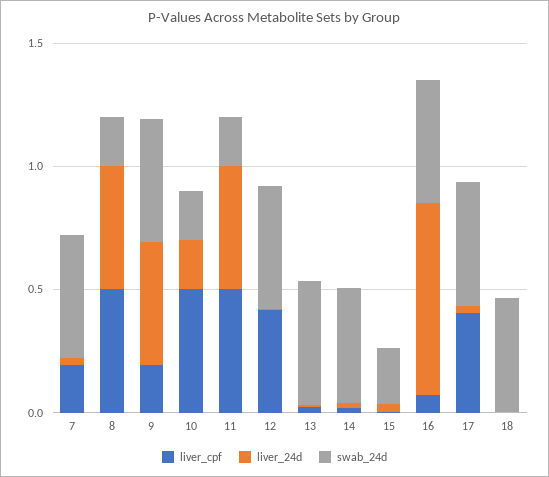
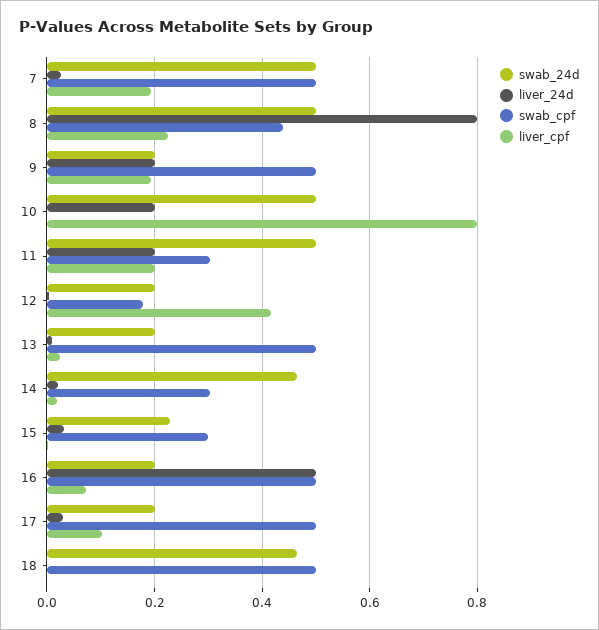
  {
    "liver_cpf": {
      "7": 0.2,
-     "8": 0.5,
+     "8": 0.22,
      "9": 0.2,
-     "10": 0.5,
+     "10": 0.8,
-     "11": 0.5,
+     "11": 0.2,
      "12": 0.42,
      "13": 0.02,
      "14": 0.02,
      "15": 0,
      "16": 0.08,
-     "17": 0.4,
+     "17": 0.1,
      "18": 0
    },
    "liver_24d": {
      "7": 0.02,
-     "8": 0.5,
+     "8": 0.8,
-     "9": 0.5,
+     "9": 0.2,
      "10": 0.2,
-     "11": 0.5,
+     "11": 0.2,
      "12": 0,
      "13": 0,
      "14": 0.02,
      "15": 0.04,
-     "16": 0.8,
+     "16": 0.5,
      "17": 0.02,
      "18": 0
    },
    "swab_24d": {
      "7": 0.5,
-     "8": 0.2,
+     "8": 0.5,
-     "9": 0.5,
+     "9": 0.2,
-     "10": 0.2,
+     "10": 0.5,
-     "11": 0.2,
+     "11": 0.5,
-     "12": 0.5,
+     "12": 0.2,
-     "13": 0.5,
+     "13": 0.2,
      "14": 0.46,
      "15": 0.22,
-     "16": 0.5,
+     "16": 0.2,
-     "17": 0.5,
+     "17": 0.2,
      "18": 0.46
-   }
+   },
+   "swab_cpf": {
+     "7": 0.5,
+     "8": 0.44,
+     "9": 0.5,
+     "10": 0,
+     "11": 0.3,
+     "12": 0.18,
+     "13": 0.5,
+     "14": 0.3,
+     "15": 0.3,
+     "16": 0.5,
+     "17": 0.5,
+     "18": 0.5
+   }
  }

